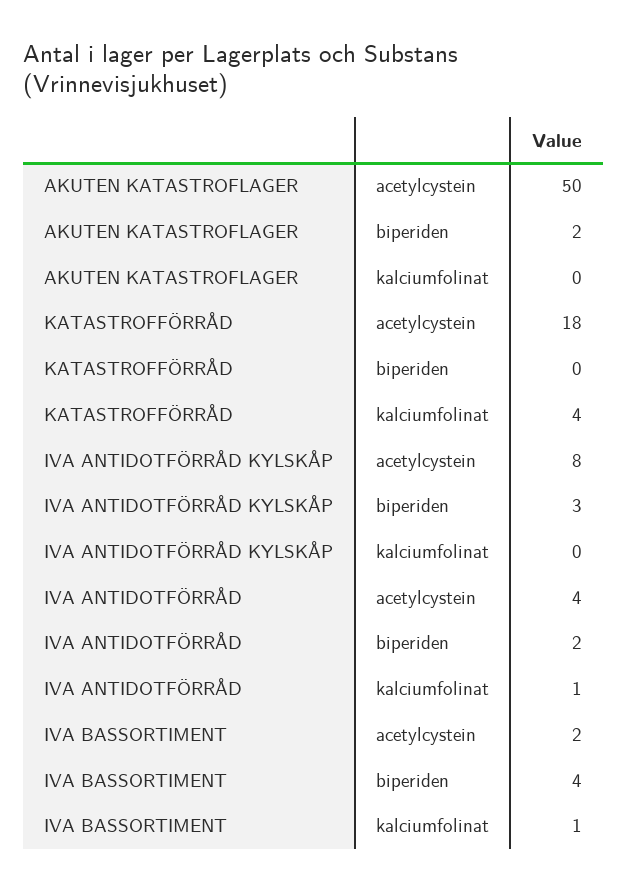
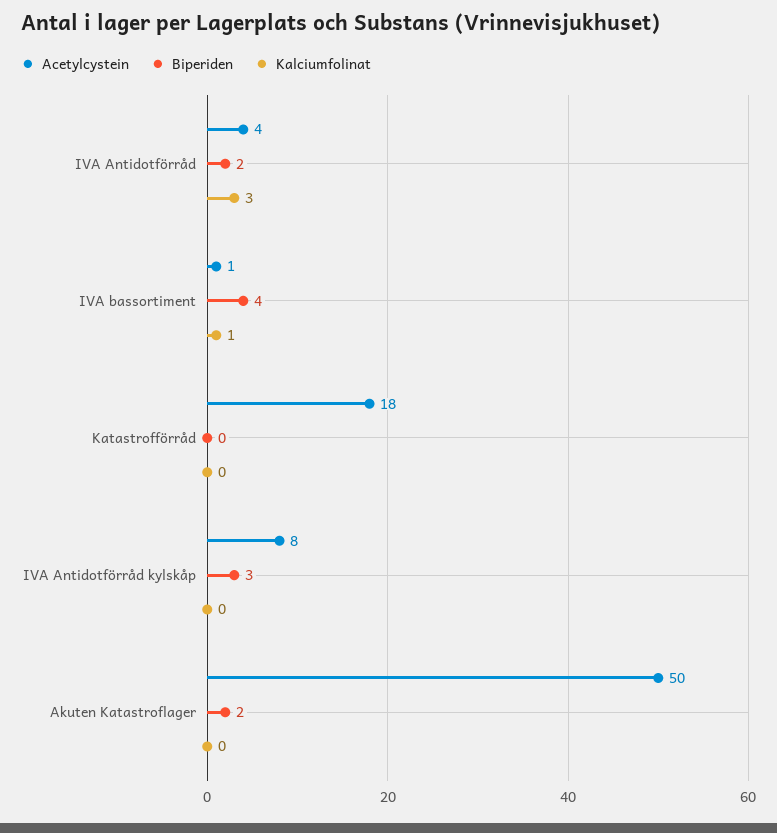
  {
    "acetylcystein": {
      "AKUTEN KATASTROFLAGER": 50,
      "KATASTROFFÖRRÅD": 18,
      "IVA ANTIDOTFÖRRÅD KYLSKÅP": 8,
      "IVA ANTIDOTFÖRRÅD": 4,
-     "IVA BASSORTIMENT": 2
+     "IVA BASSORTIMENT": 1
    },
    "biperiden": {
      "AKUTEN KATASTROFLAGER": 2,
      "KATASTROFFÖRRÅD": 0,
      "IVA ANTIDOTFÖRRÅD KYLSKÅP": 3,
      "IVA ANTIDOTFÖRRÅD": 2,
      "IVA BASSORTIMENT": 4
    },
    "kalciumfolinat": {
      "AKUTEN KATASTROFLAGER": 0,
-     "KATASTROFFÖRRÅD": 4,
+     "KATASTROFFÖRRÅD": 0,
      "IVA ANTIDOTFÖRRÅD KYLSKÅP": 0,
-     "IVA ANTIDOTFÖRRÅD": 1,
+     "IVA ANTIDOTFÖRRÅD": 3,
      "IVA BASSORTIMENT": 1
    }
  }

